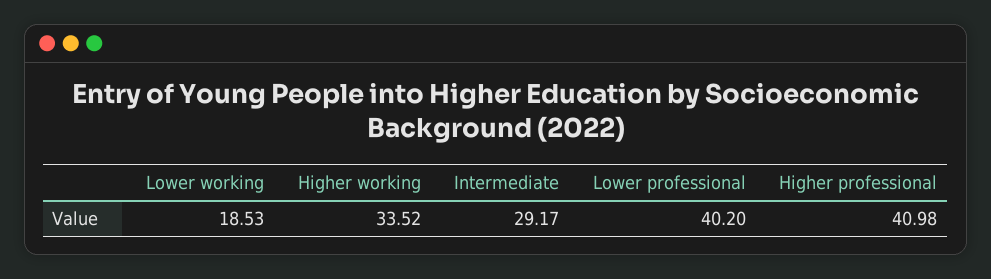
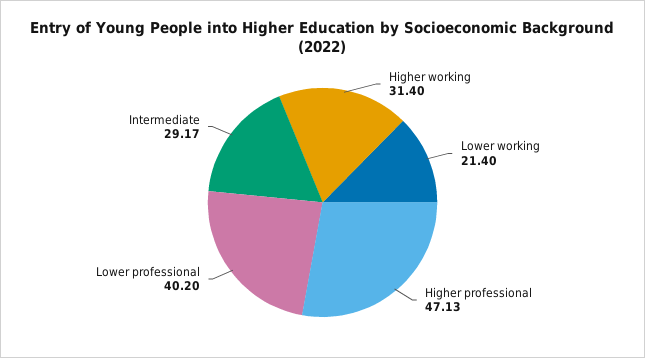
  {
-   "Lower working": 18.53,
+   "Lower working": 21.4,
-   "Higher working": 33.52,
+   "Higher working": 31.4,
    "Intermediate": 29.17,
    "Lower professional": 40.2,
-   "Higher professional": 40.98
+   "Higher professional": 47.13
  }

